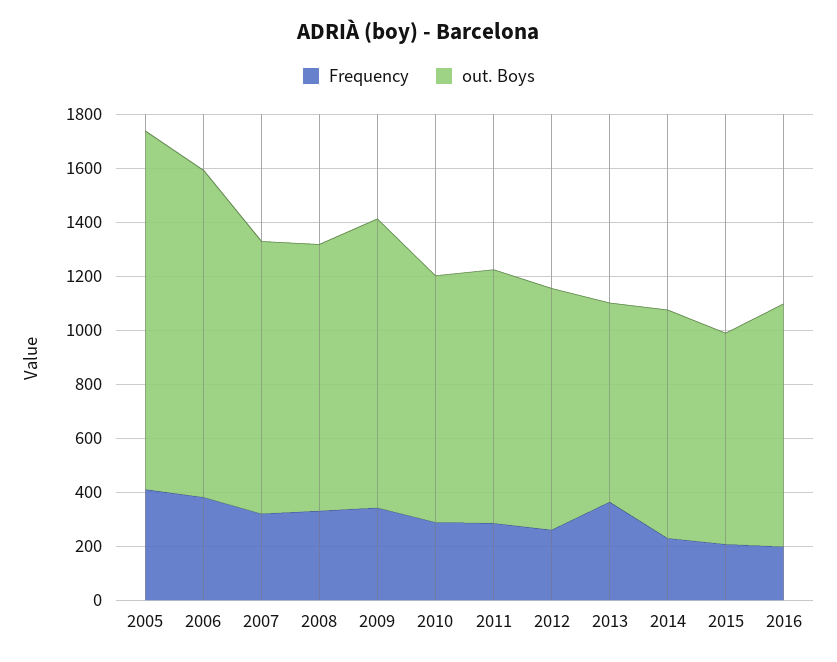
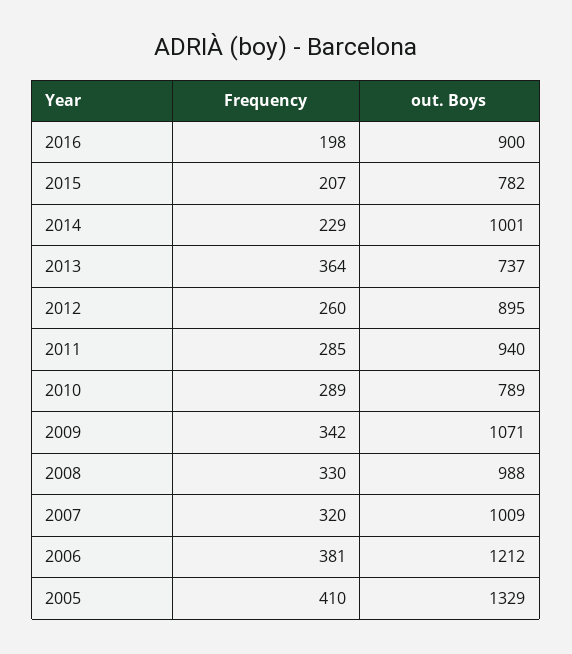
  {
    "Frequency": {
      "2005": 410,
      "2006": 381,
      "2007": 320,
      "2008": 330,
      "2009": 342,
      "2010": 289,
      "2011": 285,
      "2012": 260,
      "2013": 364,
      "2014": 229,
      "2015": 207,
      "2016": 198
    },
    "out. Boys": {
      "2005": 1329,
      "2006": 1212,
      "2007": 1009,
      "2008": 988,
      "2009": 1071,
-     "2010": 900,
+     "2010": 789,
      "2011": 940,
      "2012": 895,
      "2013": 737,
-     "2014": 850,
+     "2014": 1001,
      "2015": 782,
      "2016": 900
    }
  }

